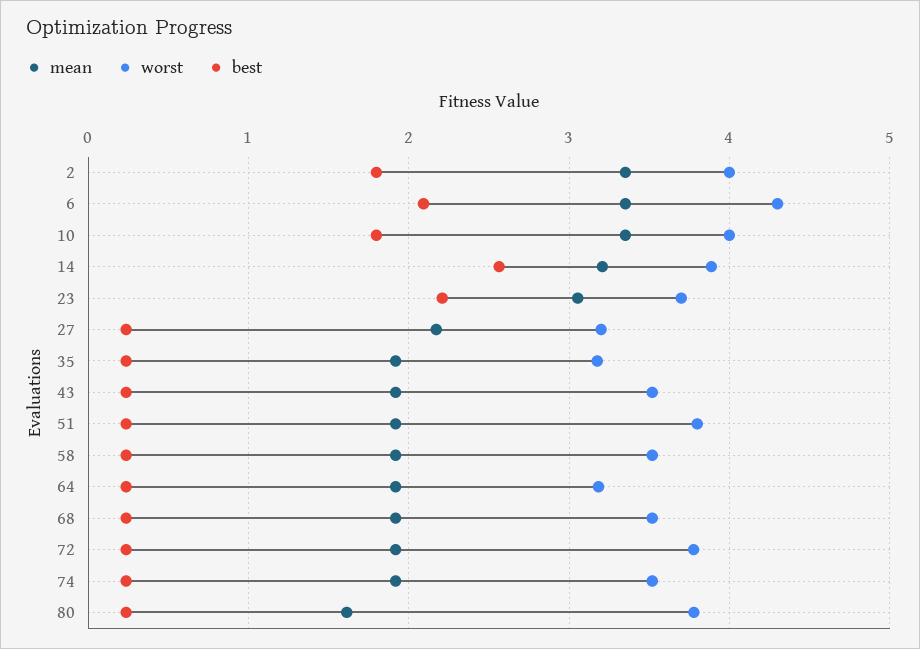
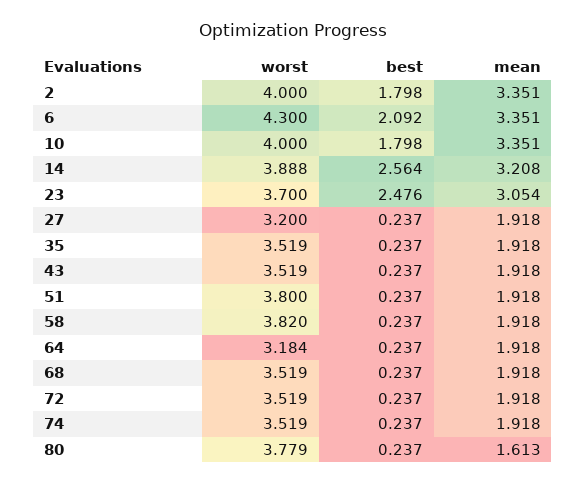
  {
    "mean": {
      "2": 3.351,
      "6": 3.351,
      "10": 3.351,
      "14": 3.208,
      "23": 3.054,
-     "27": 2.2,
+     "27": 1.918,
      "35": 1.918,
      "43": 1.918,
      "51": 1.918,
      "58": 1.918,
      "64": 1.918,
      "68": 1.918,
      "72": 1.918,
      "74": 1.918,
      "80": 1.613
    },
    "worst": {
      "2": 4,
      "6": 4.3,
      "10": 4,
      "14": 3.888,
      "23": 3.7,
      "27": 3.2,
-     "35": 3.2,
+     "35": 3.519,
      "43": 3.519,
      "51": 3.8,
-     "58": 3.5,
+     "58": 3.82,
      "64": 3.184,
      "68": 3.519,
-     "72": 3.8,
+     "72": 3.519,
      "74": 3.519,
      "80": 3.779
    },
    "best": {
      "2": 1.798,
      "6": 2.092,
      "10": 1.798,
      "14": 2.564,
-     "23": 2.2,
+     "23": 2.476,
      "27": 0.237,
      "35": 0.237,
      "43": 0.237,
      "51": 0.237,
      "58": 0.237,
      "64": 0.237,
      "68": 0.237,
      "72": 0.237,
      "74": 0.237,
      "80": 0.237
    }
  }

